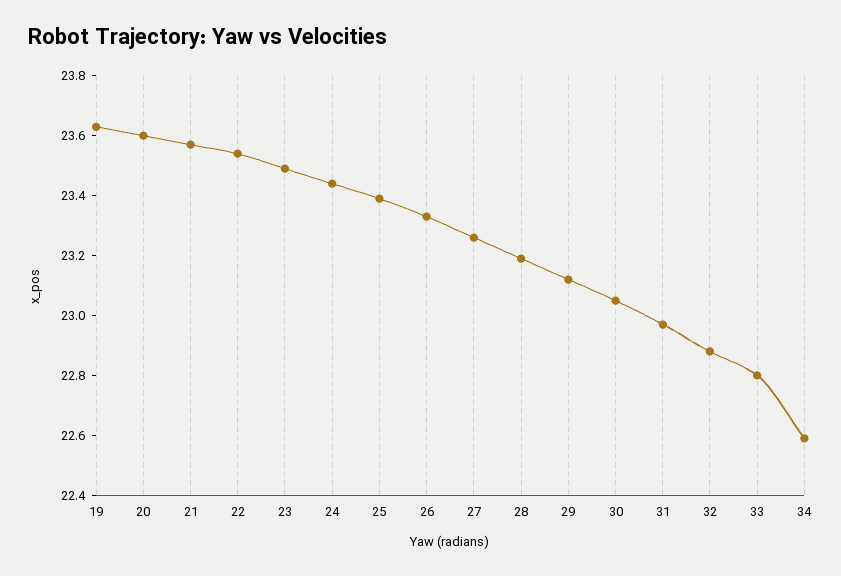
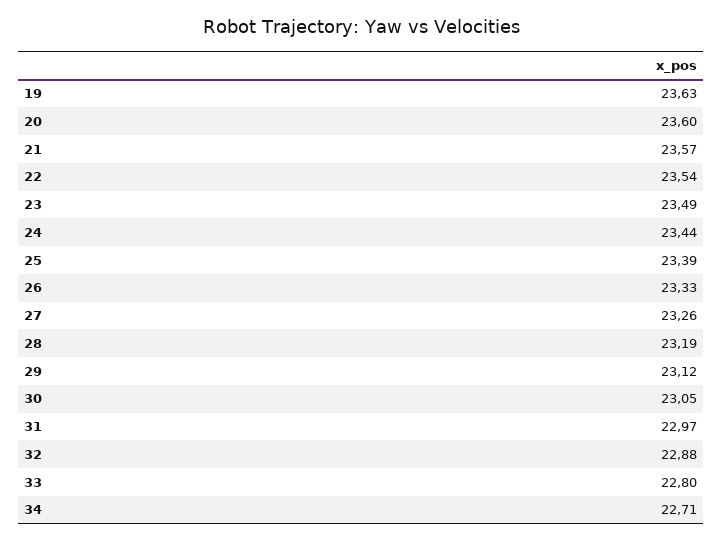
  {
    "19": 23.63,
    "20": 23.6,
    "21": 23.57,
    "22": 23.54,
    "23": 23.49,
    "24": 23.44,
    "25": 23.39,
    "26": 23.33,
    "27": 23.26,
    "28": 23.19,
    "29": 23.12,
    "30": 23.05,
    "31": 22.97,
    "32": 22.88,
    "33": 22.8,
-   "34": 22.6
+   "34": 22.71
  }

